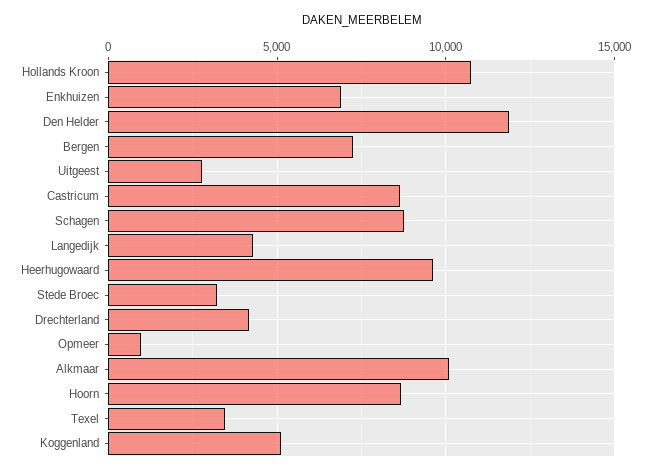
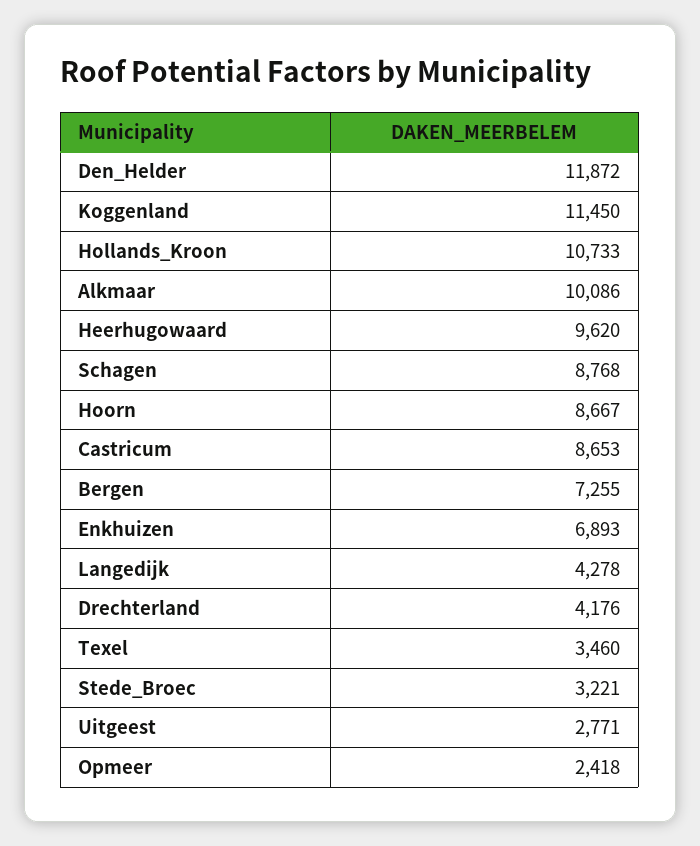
  {
    "Hollands Kroon": 10733,
    "Enkhuizen": 6893,
    "Den Helder": 11872,
    "Bergen": 7255,
    "Uitgeest": 2771,
    "Castricum": 8653,
    "Schagen": 8768,
    "Langedijk": 4278,
    "Heerhugowaard": 9620,
    "Stede Broec": 3221,
    "Drechterland": 4176,
-   "Opmeer": 1000,
+   "Opmeer": 2418,
    "Alkmaar": 10086,
    "Hoorn": 8667,
    "Texel": 3460,
-   "Koggenland": 5000
+   "Koggenland": 11450
  }

